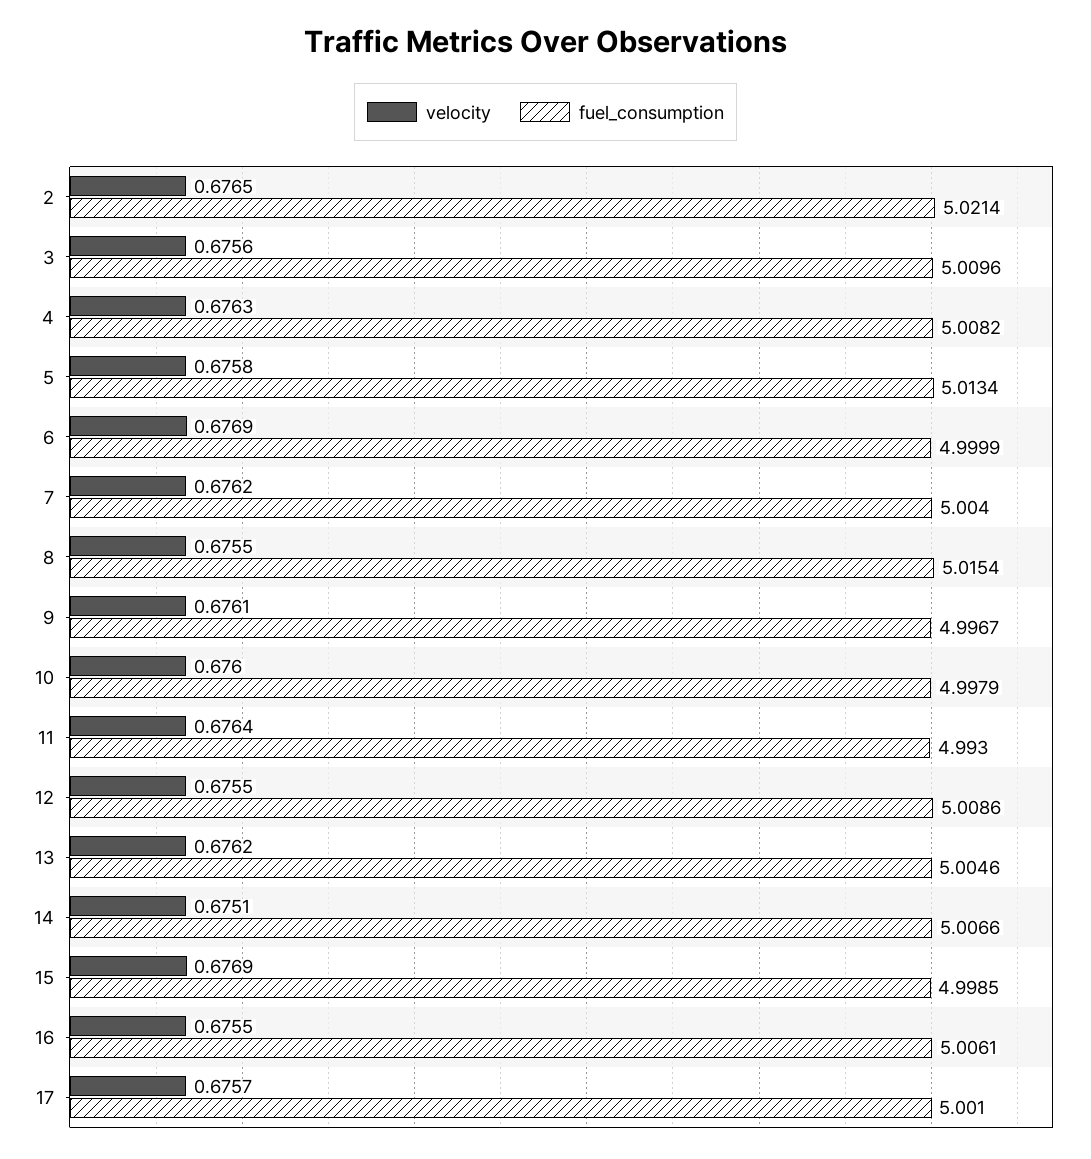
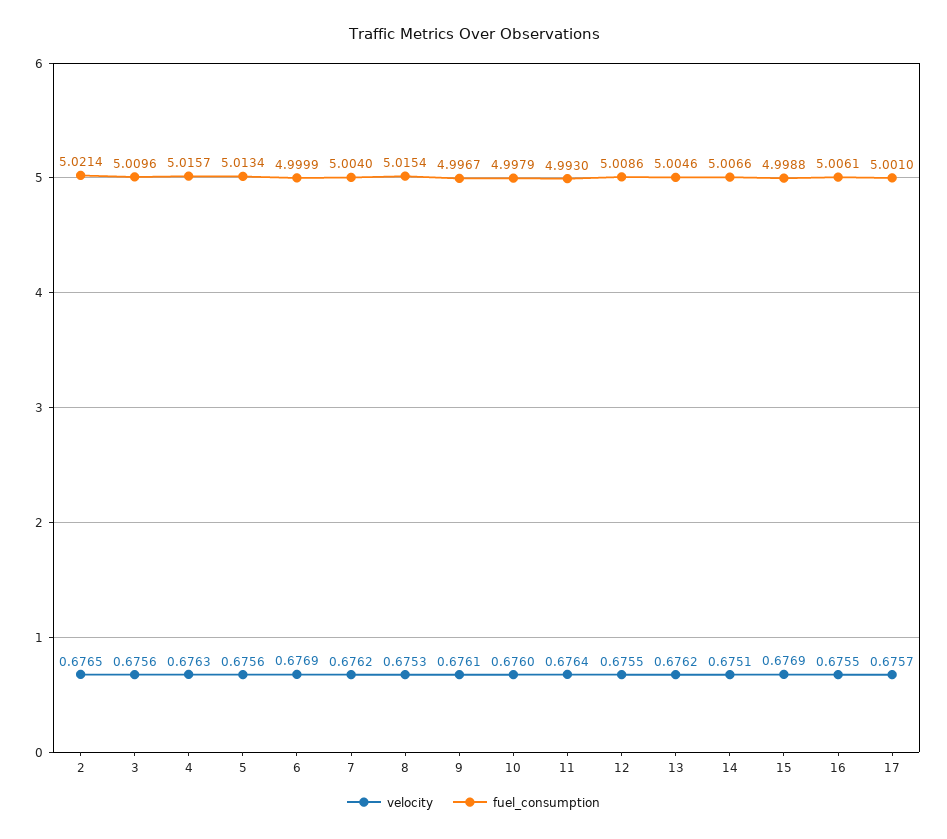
  {
    "velocity": {
      "2": 0.6765,
      "3": 0.6756,
      "4": 0.6763,
-     "5": 0.6758,
+     "5": 0.6756,
      "6": 0.6769,
      "7": 0.6762,
-     "8": 0.6755,
+     "8": 0.6753,
      "9": 0.6761,
      "10": 0.676,
      "11": 0.6764,
      "12": 0.6755,
      "13": 0.6762,
      "14": 0.6751,
      "15": 0.6769,
      "16": 0.6755,
      "17": 0.6757
    },
    "fuel_consumption": {
      "2": 5.0214,
      "3": 5.0096,
-     "4": 5.0082,
+     "4": 5.0157,
      "5": 5.0134,
      "6": 4.9999,
      "7": 5.004,
      "8": 5.0154,
      "9": 4.9967,
      "10": 4.9979,
      "11": 4.993,
      "12": 5.0086,
      "13": 5.0046,
      "14": 5.0066,
-     "15": 4.9985,
+     "15": 4.9988,
      "16": 5.0061,
      "17": 5.001
    }
  }

